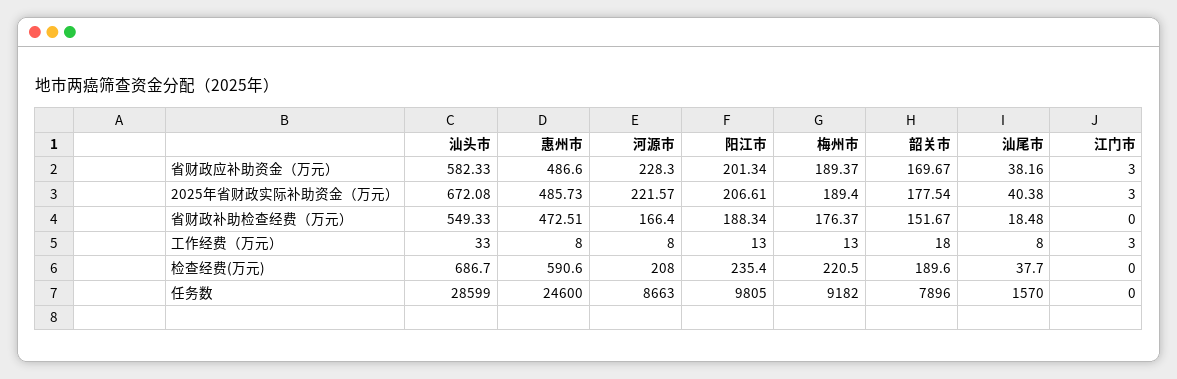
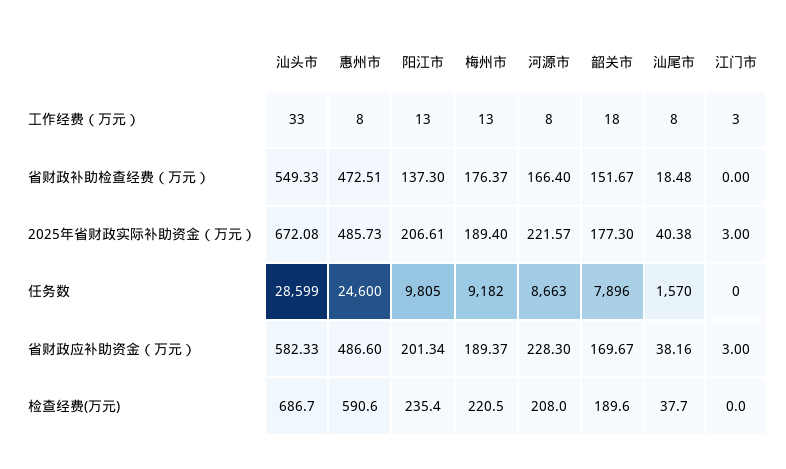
  {
    "汕头市": {
      "省财政应补助资金（万元）": 582.33,
      "2025年省财政实际补助资金（万元）": 672.08,
      "省财政补助检查经费（万元）": 549.33,
      "工作经费（万元）": 33,
      "检查经费(万元)": 686.7,
      "任务数": 28599
    },
    "惠州市": {
      "省财政应补助资金（万元）": 486.6,
      "2025年省财政实际补助资金（万元）": 485.73,
      "省财政补助检查经费（万元）": 472.51,
      "工作经费（万元）": 8,
      "检查经费(万元)": 590.6,
      "任务数": 24600
    },
    "河源市": {
      "省财政应补助资金（万元）": 228.3,
      "2025年省财政实际补助资金（万元）": 221.57,
      "省财政补助检查经费（万元）": 166.4,
      "工作经费（万元）": 8,
      "检查经费(万元)": 208,
      "任务数": 8663
    },
    "阳江市": {
      "省财政应补助资金（万元）": 201.34,
      "2025年省财政实际补助资金（万元）": 206.61,
-     "省财政补助检查经费（万元）": 188.34,
+     "省财政补助检查经费（万元）": 137.3,
      "工作经费（万元）": 13,
      "检查经费(万元)": 235.4,
      "任务数": 9805
    },
    "梅州市": {
      "省财政应补助资金（万元）": 189.37,
      "2025年省财政实际补助资金（万元）": 189.4,
      "省财政补助检查经费（万元）": 176.37,
      "工作经费（万元）": 13,
      "检查经费(万元)": 220.5,
      "任务数": 9182
    },
    "韶关市": {
      "省财政应补助资金（万元）": 169.67,
-     "2025年省财政实际补助资金（万元）": 177.54,
+     "2025年省财政实际补助资金（万元）": 177.3,
      "省财政补助检查经费（万元）": 151.67,
      "工作经费（万元）": 18,
      "检查经费(万元)": 189.6,
      "任务数": 7896
    },
    "汕尾市": {
      "省财政应补助资金（万元）": 38.16,
      "2025年省财政实际补助资金（万元）": 40.38,
      "省财政补助检查经费（万元）": 18.48,
      "工作经费（万元）": 8,
      "检查经费(万元)": 37.7,
      "任务数": 1570
    },
    "江门市": {
      "省财政应补助资金（万元）": 3,
      "2025年省财政实际补助资金（万元）": 3,
      "省财政补助检查经费（万元）": 0,
      "工作经费（万元）": 3,
      "检查经费(万元)": 0,
      "任务数": 0
    }
  }

